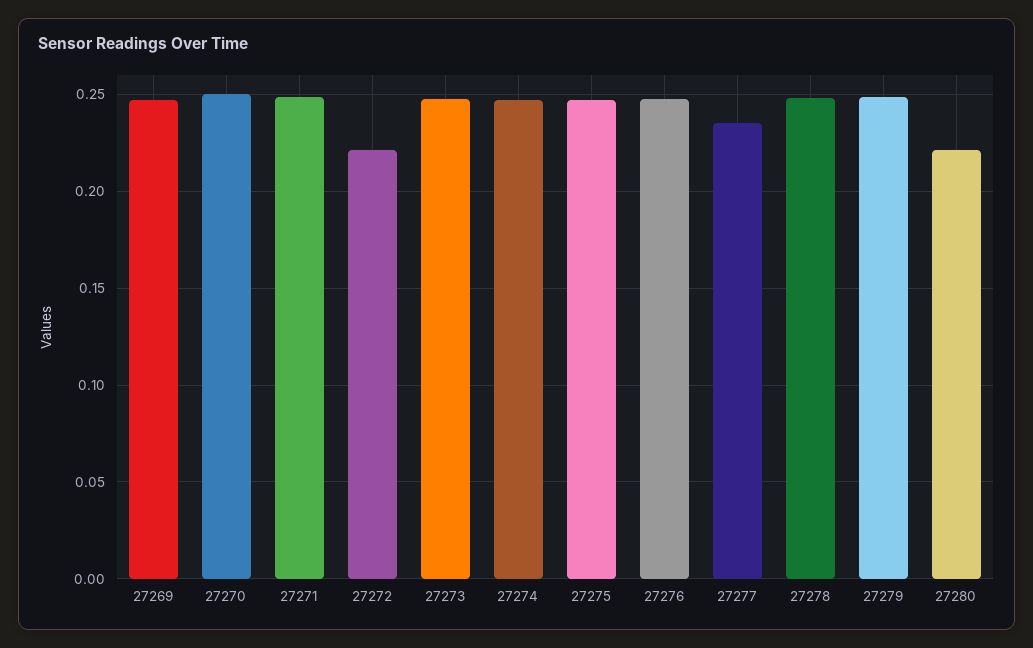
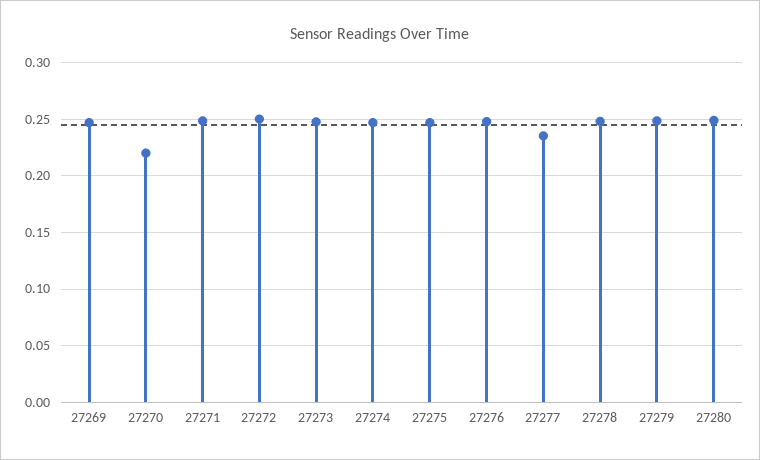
  {
    "27269": 0.245,
-   "27270": 0.25,
+   "27270": 0.22,
    "27271": 0.25,
-   "27272": 0.22,
+   "27272": 0.25,
    "27273": 0.25,
    "27274": 0.245,
    "27275": 0.245,
    "27276": 0.25,
    "27277": 0.235,
    "27278": 0.25,
    "27279": 0.25,
-   "27280": 0.22
+   "27280": 0.25
  }

